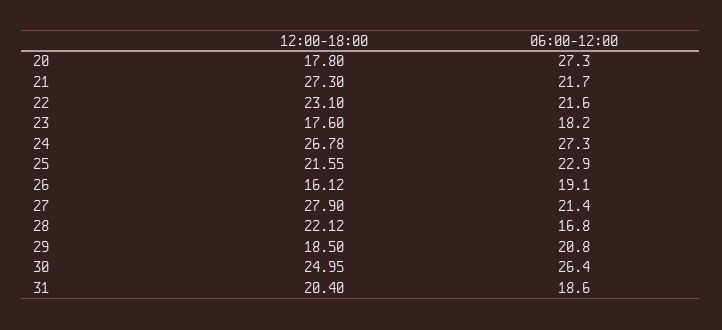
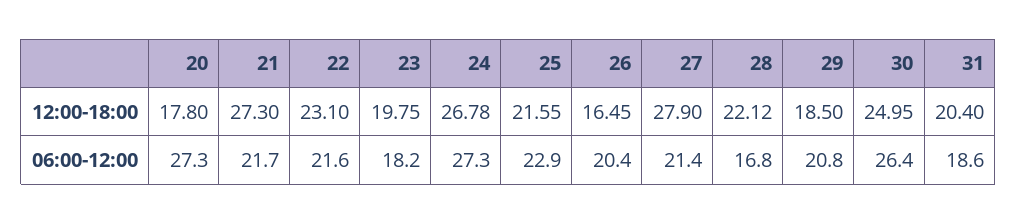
  {
    "12:00-18:00": {
      "20": 17.8,
      "21": 27.3,
      "22": 23.1,
-     "23": 17.6,
+     "23": 19.75,
      "24": 26.78,
      "25": 21.55,
-     "26": 16.12,
+     "26": 16.45,
      "27": 27.9,
      "28": 22.12,
      "29": 18.5,
      "30": 24.95,
      "31": 20.4
    },
    "06:00-12:00": {
      "20": 27.3,
      "21": 21.7,
      "22": 21.6,
      "23": 18.2,
      "24": 27.3,
      "25": 22.9,
-     "26": 19.1,
+     "26": 20.4,
      "27": 21.4,
      "28": 16.8,
      "29": 20.8,
      "30": 26.4,
      "31": 18.6
    }
  }

